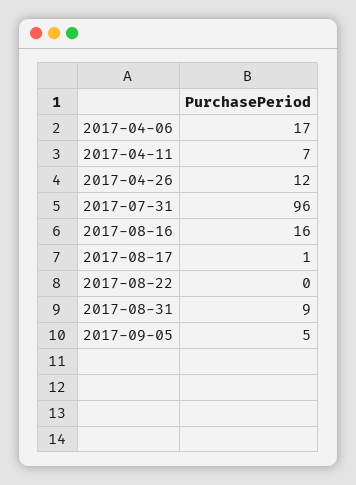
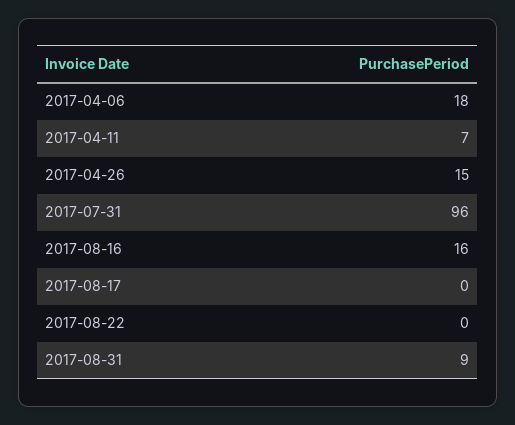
  {
-   "2017-04-06": 17,
+   "2017-04-06": 18,
    "2017-04-11": 7,
-   "2017-04-26": 12,
+   "2017-04-26": 15,
    "2017-07-31": 96,
    "2017-08-16": 16,
-   "2017-08-17": 1,
+   "2017-08-17": 0,
    "2017-08-22": 0,
-   "2017-08-31": 9,
+   "2017-08-31": 9
-   "2017-09-05": 5
  }

